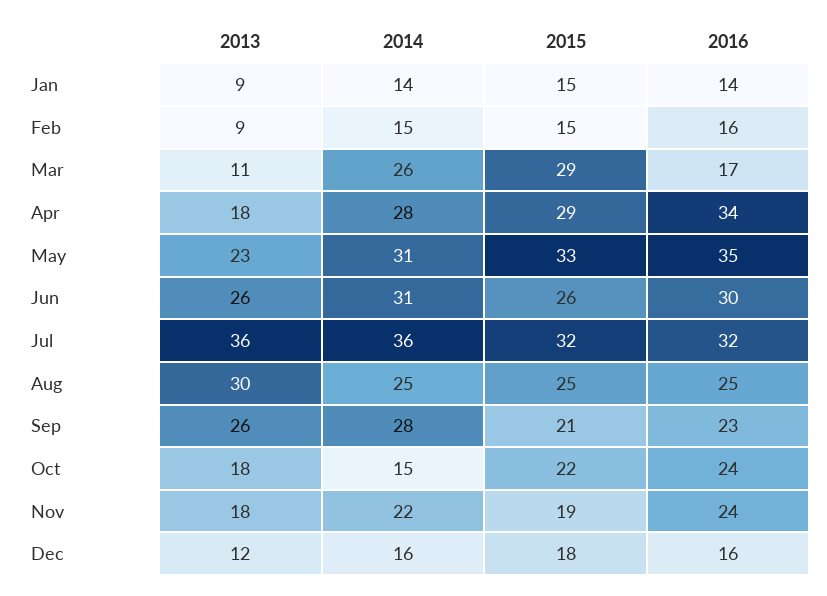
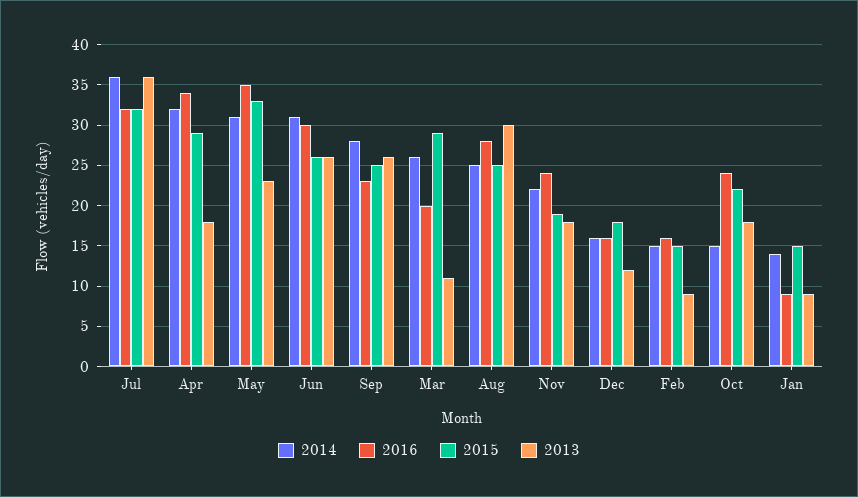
  {
    "2013": {
      "Jan": 9,
      "Feb": 9,
      "Mar": 11,
      "Apr": 18,
      "May": 23,
      "Jun": 26,
      "Jul": 36,
      "Aug": 30,
      "Sep": 26,
      "Oct": 18,
      "Nov": 18,
      "Dec": 12
    },
    "2014": {
      "Jan": 14,
      "Feb": 15,
      "Mar": 26,
-     "Apr": 28,
+     "Apr": 32,
      "May": 31,
      "Jun": 31,
      "Jul": 36,
      "Aug": 25,
      "Sep": 28,
      "Oct": 15,
      "Nov": 22,
      "Dec": 16
    },
    "2015": {
      "Jan": 15,
      "Feb": 15,
      "Mar": 29,
      "Apr": 29,
      "May": 33,
      "Jun": 26,
      "Jul": 32,
      "Aug": 25,
-     "Sep": 21,
+     "Sep": 25,
      "Oct": 22,
      "Nov": 19,
      "Dec": 18
    },
    "2016": {
-     "Jan": 14,
+     "Jan": 9,
      "Feb": 16,
-     "Mar": 17,
+     "Mar": 20,
      "Apr": 34,
      "May": 35,
      "Jun": 30,
      "Jul": 32,
-     "Aug": 25,
+     "Aug": 28,
      "Sep": 23,
      "Oct": 24,
      "Nov": 24,
      "Dec": 16
    }
  }

